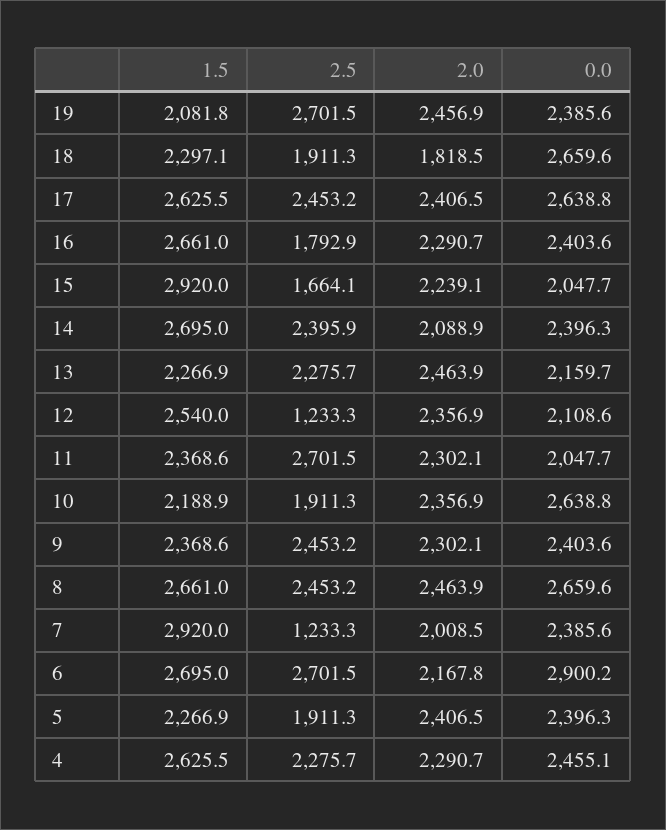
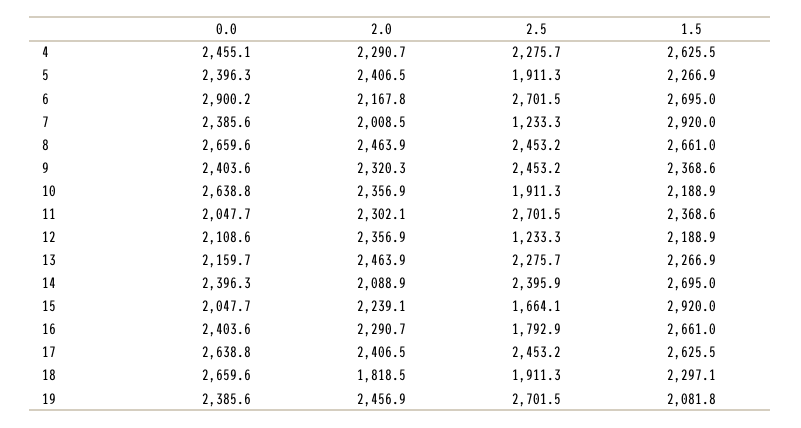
  {
    "1.5": {
      "19": 2081.8,
      "18": 2297.1,
      "17": 2625.5,
      "16": 2661,
      "15": 2920,
      "14": 2695,
      "13": 2266.9,
-     "12": 2540,
+     "12": 2188.9,
      "11": 2368.6,
      "10": 2188.9,
      "9": 2368.6,
      "8": 2661,
      "7": 2920,
      "6": 2695,
      "5": 2266.9,
      "4": 2625.5
    },
    "2.5": {
      "19": 2701.5,
      "18": 1911.3,
      "17": 2453.2,
      "16": 1792.9,
      "15": 1664.1,
      "14": 2395.9,
      "13": 2275.7,
      "12": 1233.3,
      "11": 2701.5,
      "10": 1911.3,
      "9": 2453.2,
      "8": 2453.2,
      "7": 1233.3,
      "6": 2701.5,
      "5": 1911.3,
      "4": 2275.7
    },
    "2.0": {
      "19": 2456.9,
      "18": 1818.5,
      "17": 2406.5,
      "16": 2290.7,
      "15": 2239.1,
      "14": 2088.9,
      "13": 2463.9,
      "12": 2356.9,
      "11": 2302.1,
      "10": 2356.9,
-     "9": 2302.1,
+     "9": 2320.3,
      "8": 2463.9,
      "7": 2008.5,
      "6": 2167.8,
      "5": 2406.5,
      "4": 2290.7
    },
    "0.0": {
      "19": 2385.6,
      "18": 2659.6,
      "17": 2638.8,
      "16": 2403.6,
      "15": 2047.7,
      "14": 2396.3,
      "13": 2159.7,
      "12": 2108.6,
      "11": 2047.7,
      "10": 2638.8,
      "9": 2403.6,
      "8": 2659.6,
      "7": 2385.6,
      "6": 2900.2,
      "5": 2396.3,
      "4": 2455.1
    }
  }

